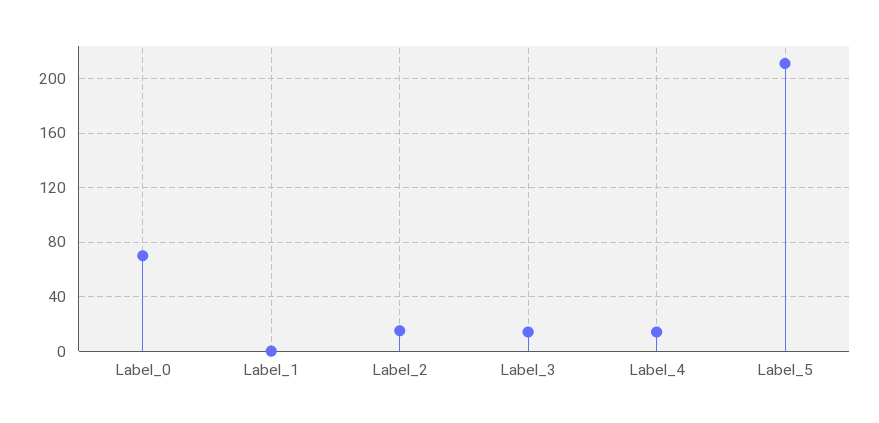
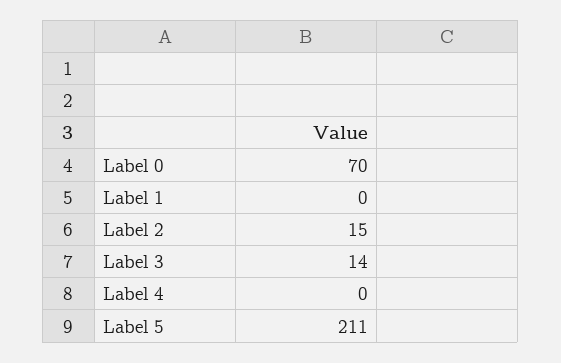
  {
    "Label_0": 70,
    "Label_1": 0,
    "Label_2": 15,
    "Label_3": 14,
-   "Label_4": 15,
+   "Label_4": 0,
    "Label_5": 211
  }

